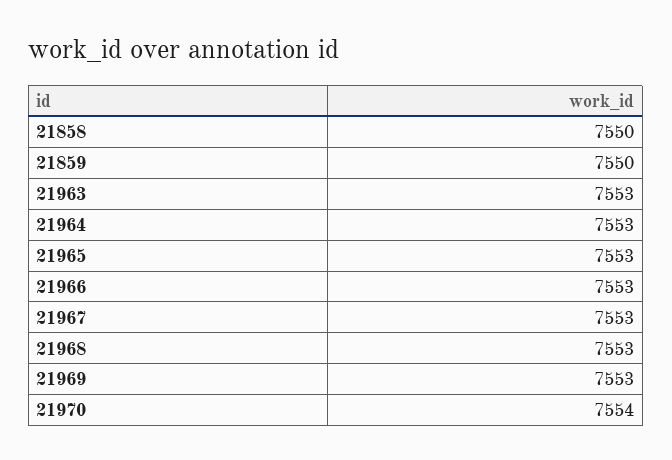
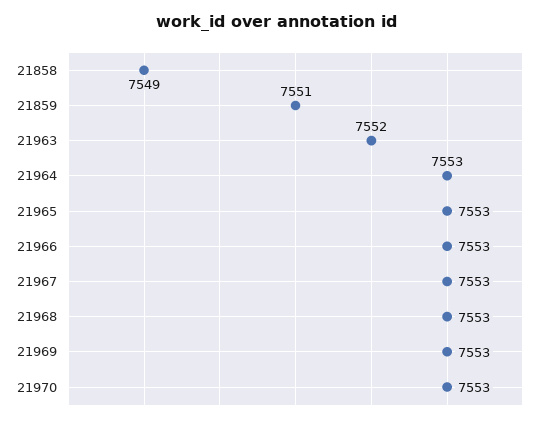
  {
-   "21858": 7550,
+   "21858": 7549,
-   "21859": 7550,
+   "21859": 7551,
-   "21963": 7553,
+   "21963": 7552,
    "21964": 7553,
    "21965": 7553,
    "21966": 7553,
    "21967": 7553,
    "21968": 7553,
    "21969": 7553,
-   "21970": 7554
+   "21970": 7553
  }

